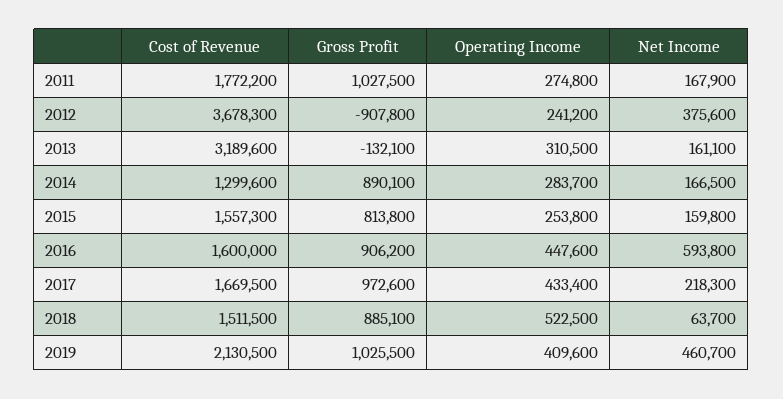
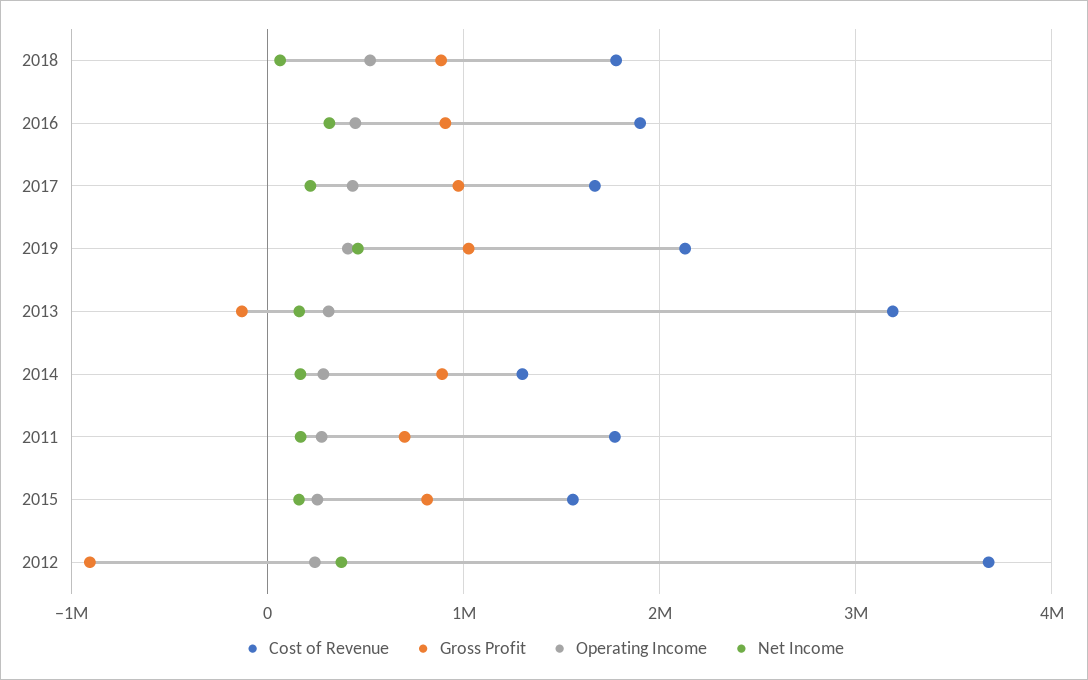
  {
    "Cost of Revenue": {
      "2011": 1772200,
      "2012": 3678300,
      "2013": 3189600,
      "2014": 1299600,
      "2015": 1557300,
-     "2016": 1600000,
+     "2016": 1900000,
      "2017": 1669500,
-     "2018": 1511500,
+     "2018": 1800000,
      "2019": 2130500
    },
    "Gross Profit": {
-     "2011": 1027500,
+     "2011": 700000,
      "2012": -907800,
      "2013": -132100,
      "2014": 890100,
      "2015": 813800,
      "2016": 906200,
      "2017": 972600,
      "2018": 885100,
      "2019": 1025500
    },
    "Operating Income": {
      "2011": 274800,
      "2012": 241200,
      "2013": 310500,
      "2014": 283700,
      "2015": 253800,
      "2016": 447600,
      "2017": 433400,
      "2018": 522500,
      "2019": 409600
    },
    "Net Income": {
      "2011": 167900,
      "2012": 375600,
      "2013": 161100,
      "2014": 166500,
      "2015": 159800,
-     "2016": 593800,
+     "2016": 300000,
      "2017": 218300,
      "2018": 63700,
      "2019": 460700
    }
  }

